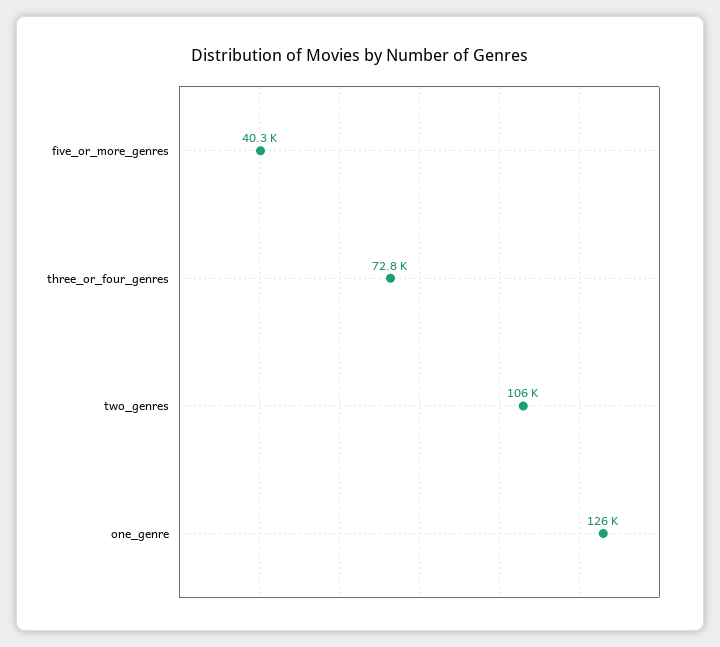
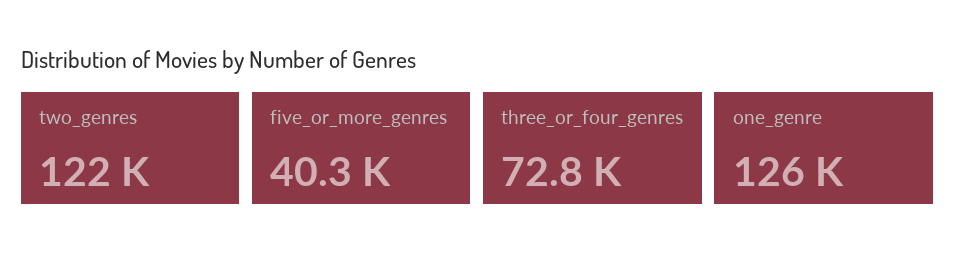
  {
    "five_or_more_genres": 40300,
    "three_or_four_genres": 72800,
-   "two_genres": 106000,
+   "two_genres": 122000,
    "one_genre": 126000
  }

